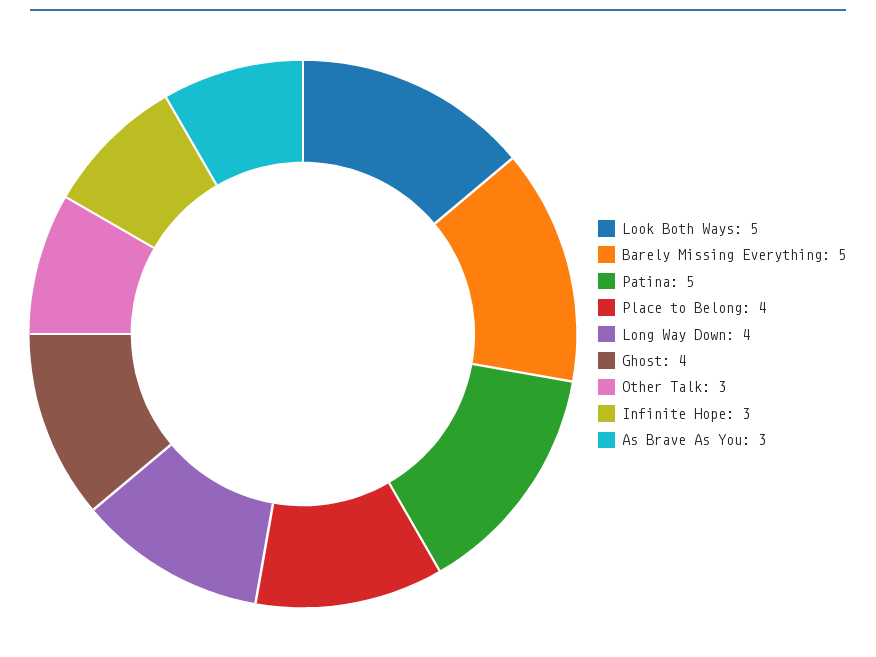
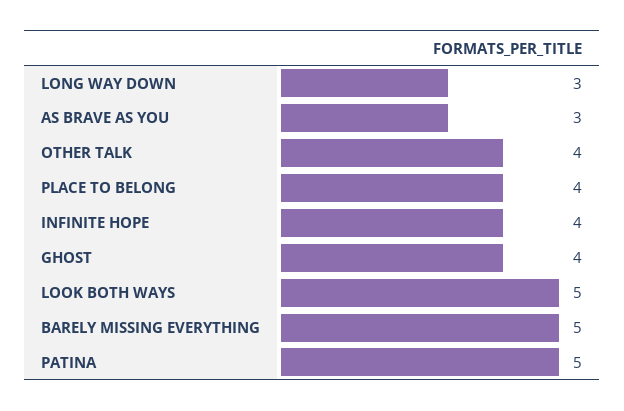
  {
    "Look Both Ways": 5,
    "Barely Missing Everything": 5,
    "Patina": 5,
    "Place to Belong": 4,
-   "Long Way Down": 4,
+   "Long Way Down": 3,
    "Ghost": 4,
-   "Other Talk": 3,
+   "Other Talk": 4,
-   "Infinite Hope": 3,
+   "Infinite Hope": 4,
    "As Brave As You": 3
  }

